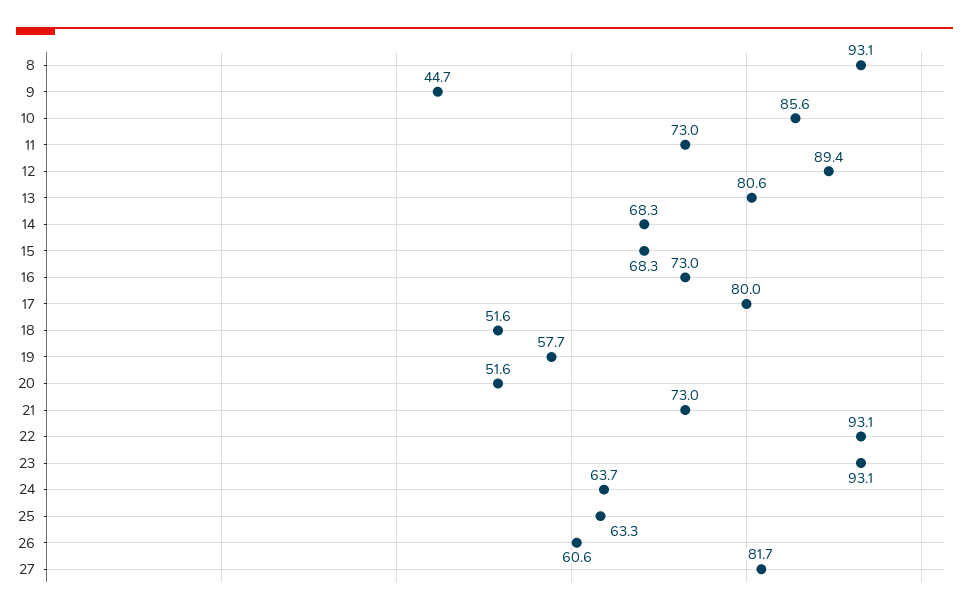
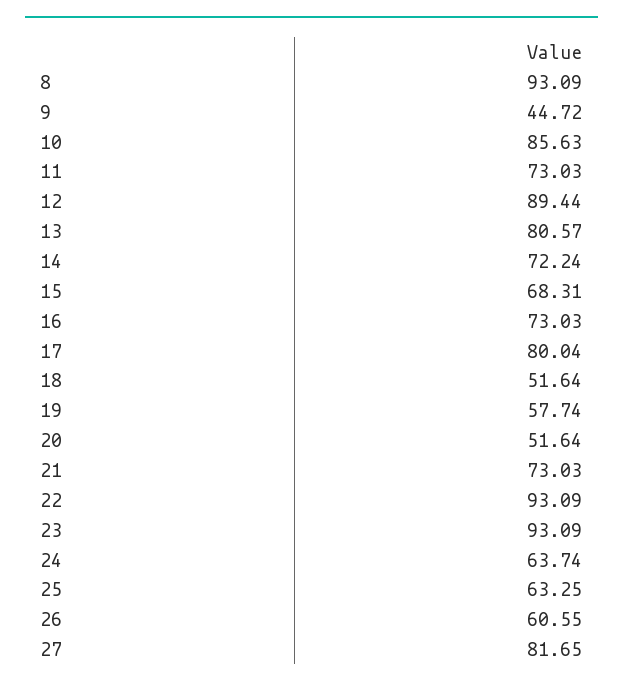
  {
    "8": 93.09,
    "9": 44.72,
    "10": 85.63,
    "11": 73.03,
    "12": 89.44,
    "13": 80.57,
-   "14": 68.3,
+   "14": 72.24,
    "15": 68.31,
    "16": 73.03,
    "17": 80.04,
    "18": 51.64,
    "19": 57.74,
    "20": 51.64,
    "21": 73.03,
    "22": 93.09,
    "23": 93.09,
    "24": 63.74,
    "25": 63.25,
    "26": 60.55,
    "27": 81.65
  }

